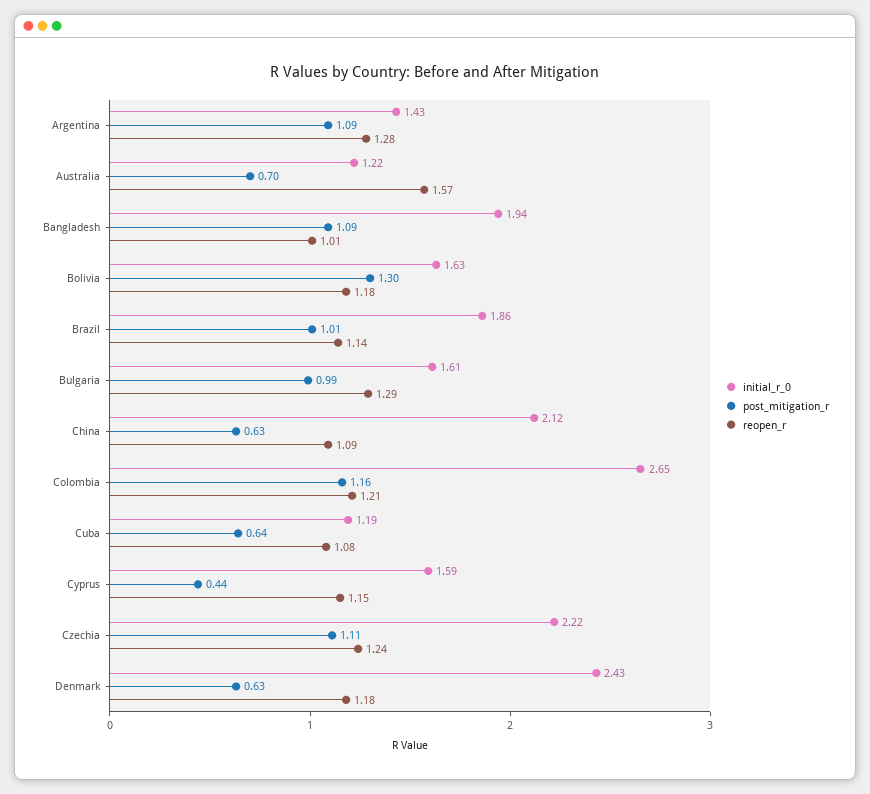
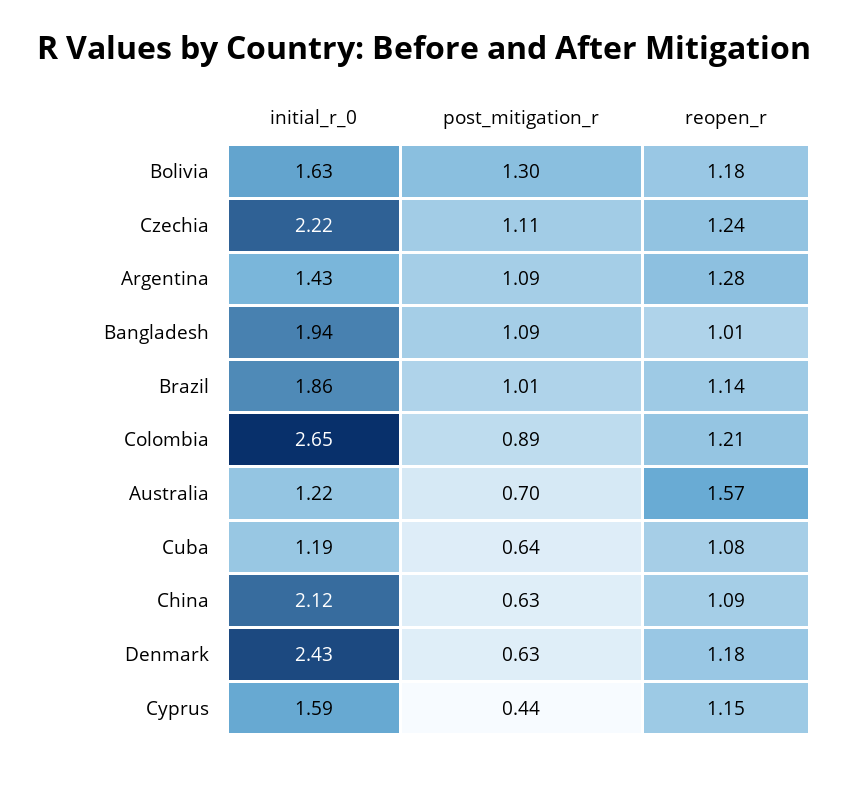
  {
    "initial_r_0": {
      "Argentina": 1.43,
      "Australia": 1.22,
      "Bangladesh": 1.94,
      "Bolivia": 1.63,
      "Brazil": 1.86,
-     "Bulgaria": 1.61,
      "China": 2.12,
      "Colombia": 2.65,
      "Cuba": 1.19,
      "Cyprus": 1.59,
      "Czechia": 2.22,
      "Denmark": 2.43
    },
    "post_mitigation_r": {
      "Argentina": 1.09,
      "Australia": 0.7,
      "Bangladesh": 1.09,
      "Bolivia": 1.3,
      "Brazil": 1.01,
-     "Bulgaria": 0.99,
      "China": 0.63,
-     "Colombia": 1.16,
+     "Colombia": 0.89,
      "Cuba": 0.64,
      "Cyprus": 0.44,
      "Czechia": 1.11,
      "Denmark": 0.63
    },
    "reopen_r": {
      "Argentina": 1.28,
      "Australia": 1.57,
      "Bangladesh": 1.01,
      "Bolivia": 1.18,
      "Brazil": 1.14,
-     "Bulgaria": 1.29,
      "China": 1.09,
      "Colombia": 1.21,
      "Cuba": 1.08,
      "Cyprus": 1.15,
      "Czechia": 1.24,
      "Denmark": 1.18
    }
  }

